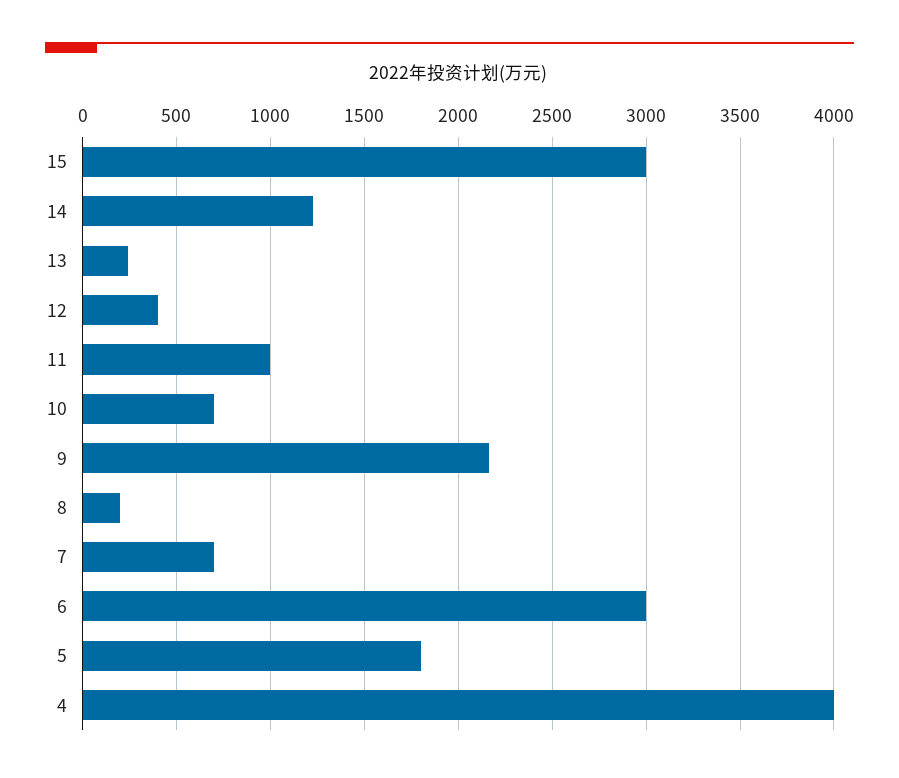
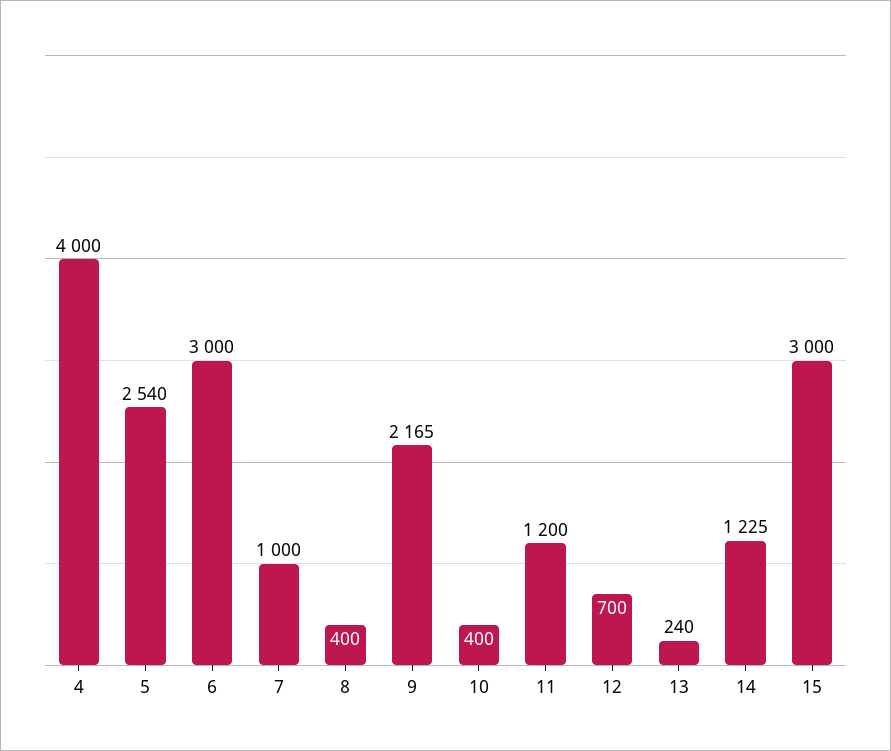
  {
    "15": 3000,
    "14": 1225,
    "13": 240,
-   "12": 400,
+   "12": 700,
-   "11": 1000,
+   "11": 1200,
-   "10": 700,
+   "10": 400,
    "9": 2165,
-   "8": 200,
+   "8": 400,
-   "7": 700,
+   "7": 1000,
    "6": 3000,
-   "5": 1800,
+   "5": 2540,
    "4": 4000
  }

